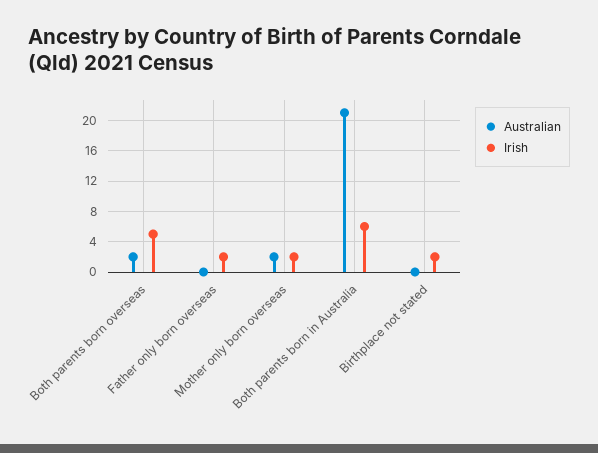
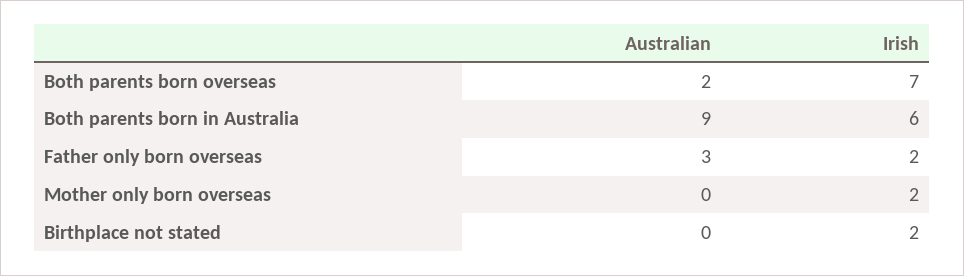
  {
    "Australian": {
      "Both parents born overseas": 2,
-     "Father only born overseas": 0,
+     "Father only born overseas": 3,
-     "Mother only born overseas": 2,
+     "Mother only born overseas": 0,
-     "Both parents born in Australia": 21,
+     "Both parents born in Australia": 9,
      "Birthplace not stated": 0
    },
    "Irish": {
-     "Both parents born overseas": 5,
+     "Both parents born overseas": 7,
      "Father only born overseas": 2,
      "Mother only born overseas": 2,
      "Both parents born in Australia": 6,
      "Birthplace not stated": 2
    }
  }

